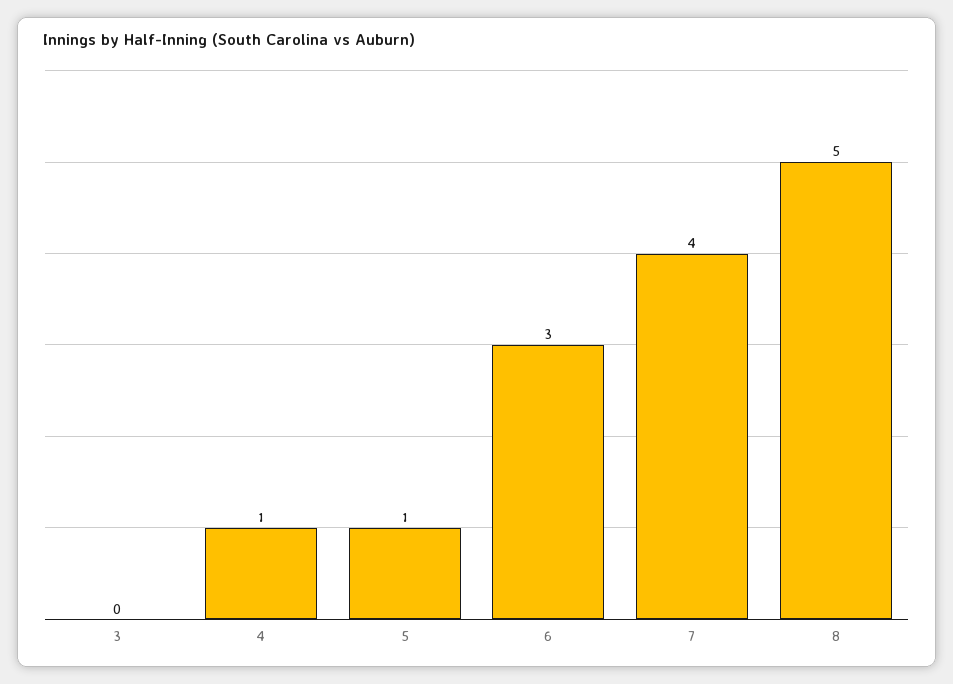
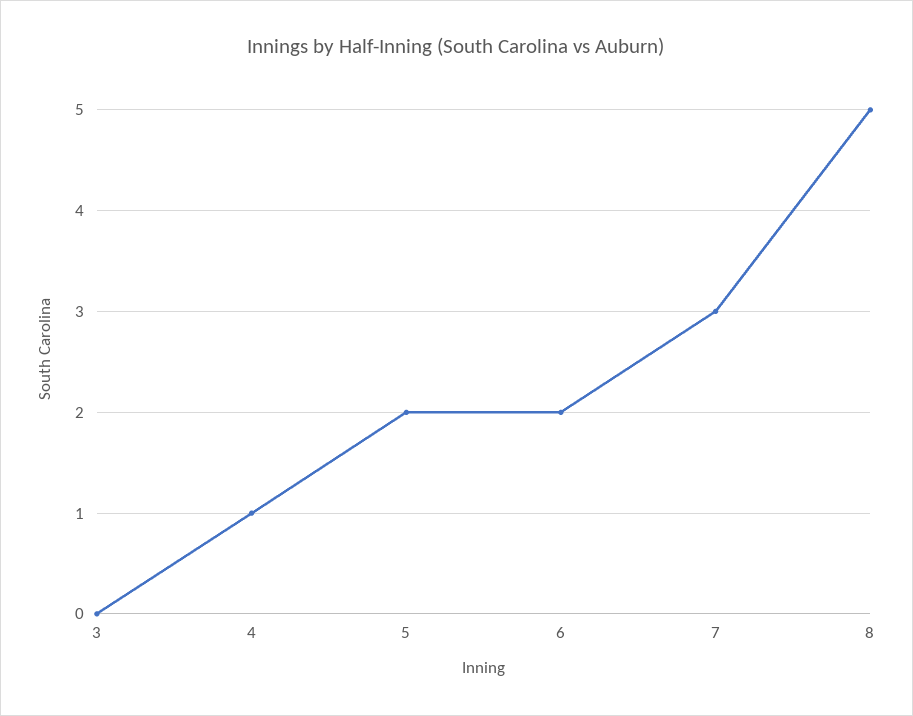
  {
    "3": 0,
    "4": 1,
-   "5": 1,
+   "5": 2,
-   "6": 3,
+   "6": 2,
-   "7": 4,
+   "7": 3,
    "8": 5
  }

